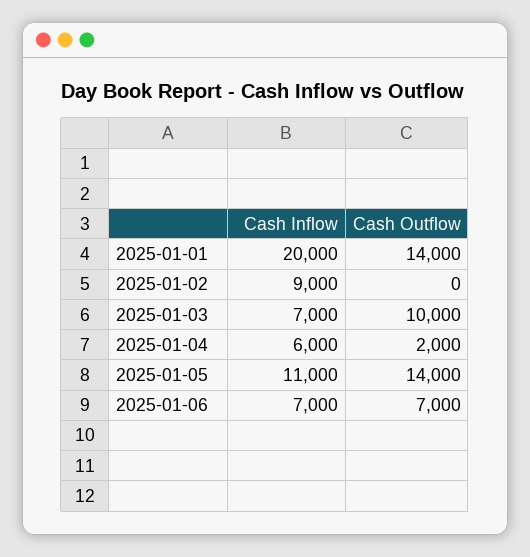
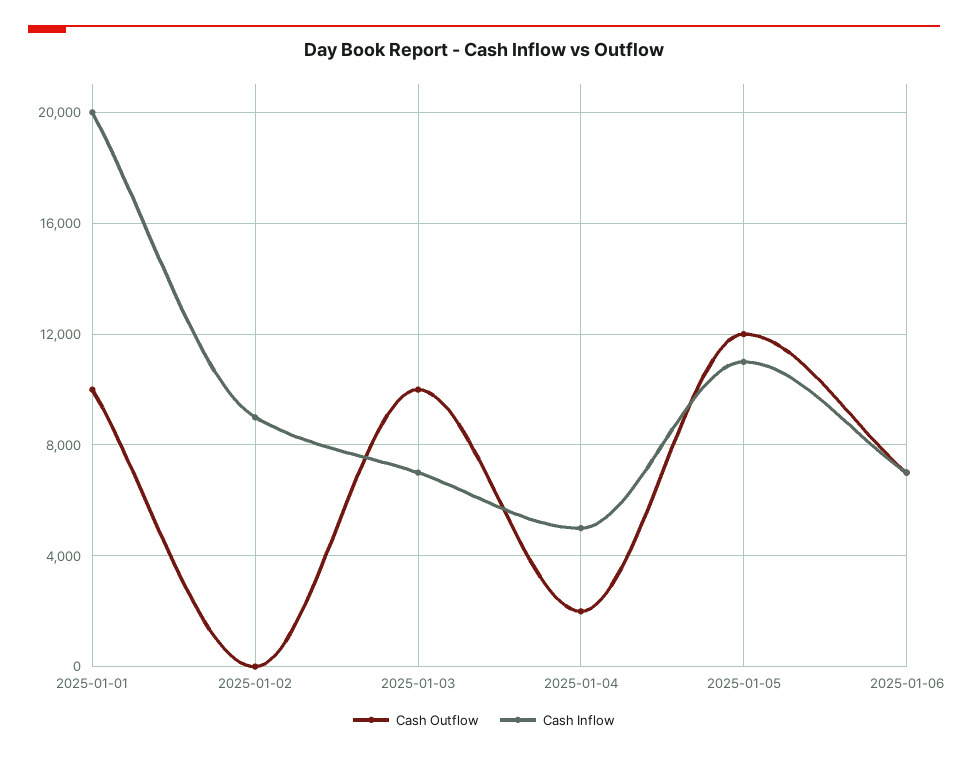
  {
    "Cash Inflow": {
      "2025-01-01": 20000,
      "2025-01-02": 9000,
      "2025-01-03": 7000,
-     "2025-01-04": 6000,
+     "2025-01-04": 5000,
      "2025-01-05": 11000,
      "2025-01-06": 7000
    },
    "Cash Outflow": {
-     "2025-01-01": 14000,
+     "2025-01-01": 10000,
      "2025-01-02": 0,
      "2025-01-03": 10000,
      "2025-01-04": 2000,
-     "2025-01-05": 14000,
+     "2025-01-05": 12000,
      "2025-01-06": 7000
    }
  }

